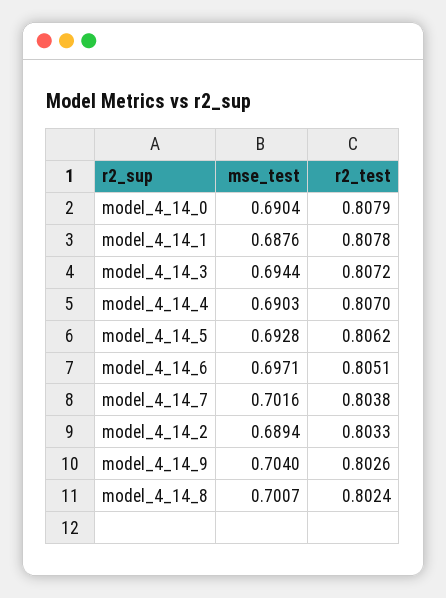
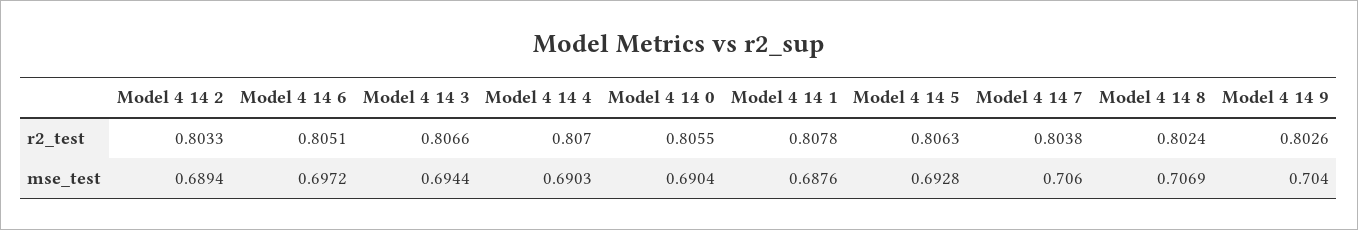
  {
    "mse_test": {
      "model_4_14_0": 0.6904,
      "model_4_14_1": 0.6876,
      "model_4_14_3": 0.6944,
      "model_4_14_4": 0.6903,
      "model_4_14_5": 0.6928,
-     "model_4_14_6": 0.6971,
+     "model_4_14_6": 0.6972,
-     "model_4_14_7": 0.7016,
+     "model_4_14_7": 0.706,
      "model_4_14_2": 0.6894,
      "model_4_14_9": 0.704,
-     "model_4_14_8": 0.7007
+     "model_4_14_8": 0.7069
    },
    "r2_test": {
-     "model_4_14_0": 0.8079,
+     "model_4_14_0": 0.8055,
      "model_4_14_1": 0.8078,
-     "model_4_14_3": 0.8072,
+     "model_4_14_3": 0.8066,
      "model_4_14_4": 0.807,
-     "model_4_14_5": 0.8062,
+     "model_4_14_5": 0.8063,
      "model_4_14_6": 0.8051,
      "model_4_14_7": 0.8038,
      "model_4_14_2": 0.8033,
      "model_4_14_9": 0.8026,
      "model_4_14_8": 0.8024
    }
  }

